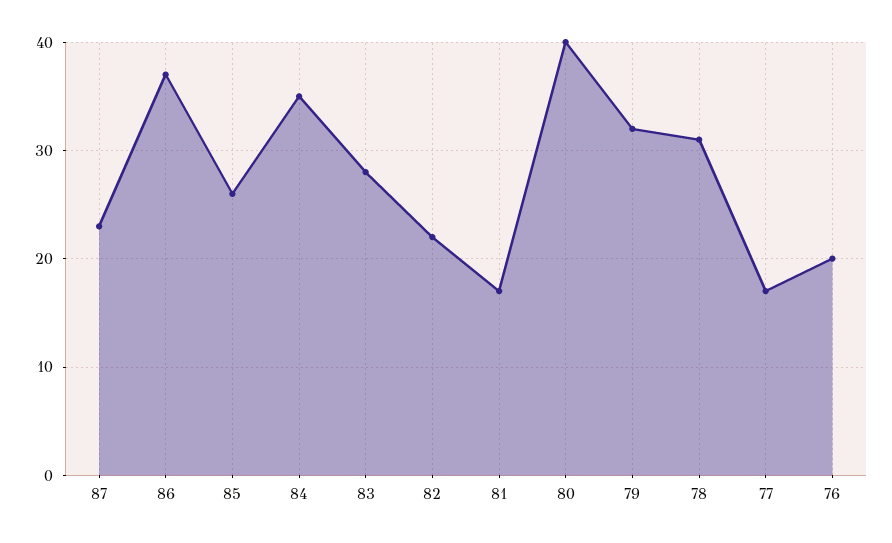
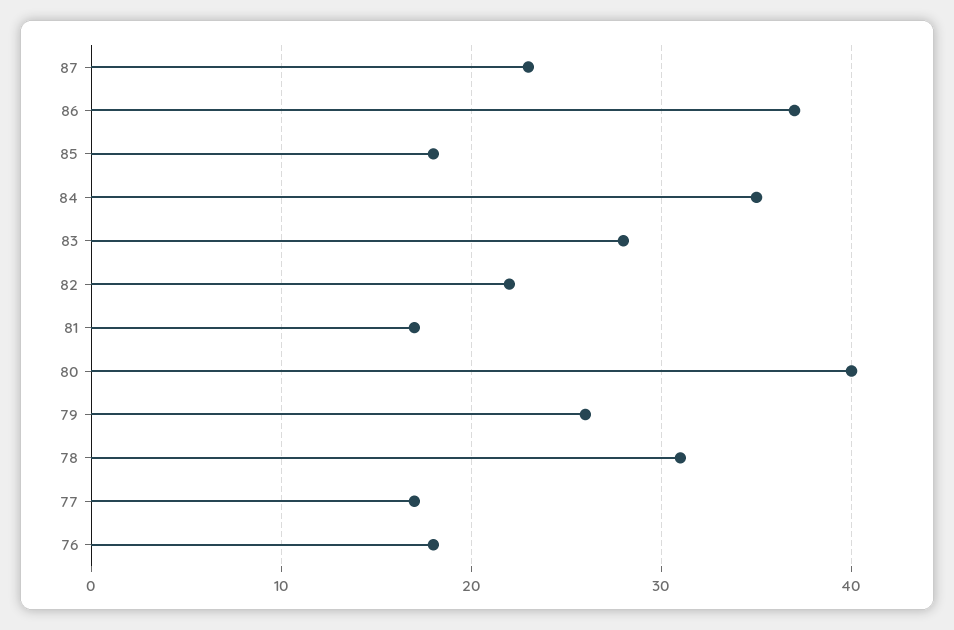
  {
    "87": 23,
    "86": 37,
-   "85": 26,
+   "85": 18,
    "84": 35,
    "83": 28,
    "82": 22,
    "81": 17,
    "80": 40,
-   "79": 32,
+   "79": 26,
    "78": 31,
    "77": 17,
-   "76": 20
+   "76": 18
  }

